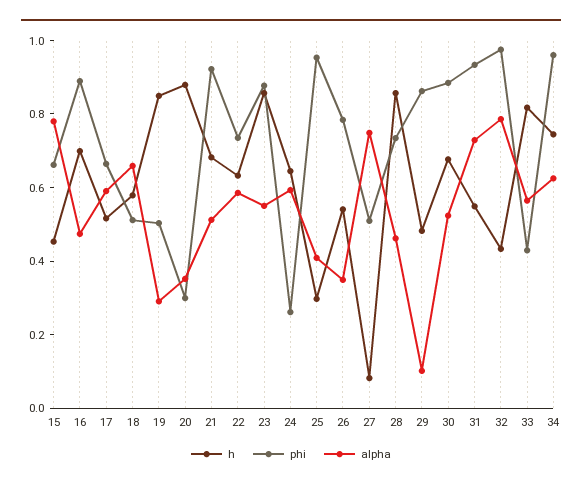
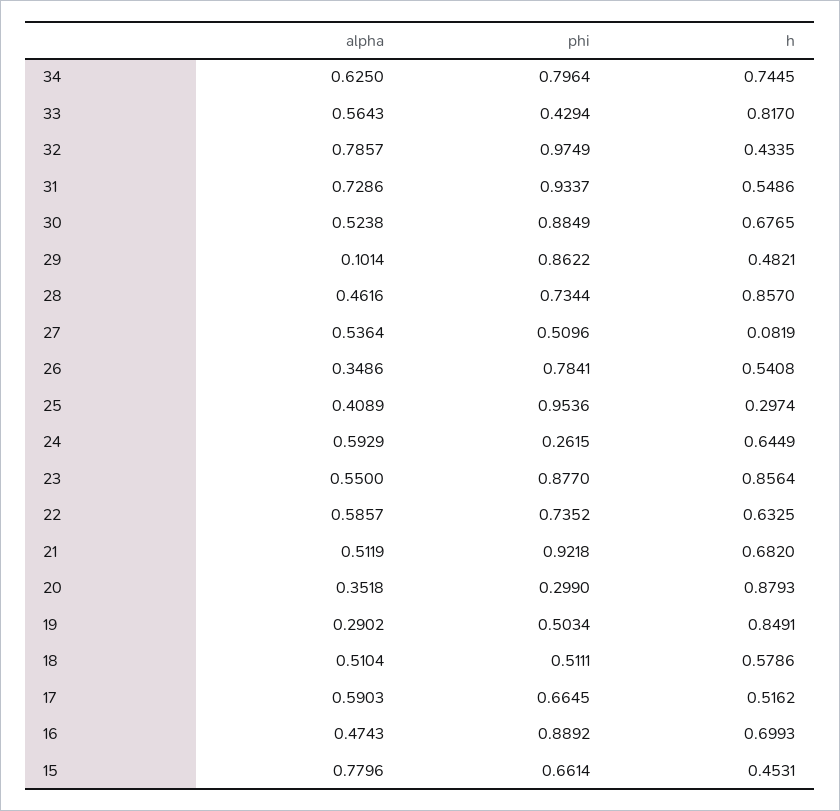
  {
    "h": {
      "15": 0.4531,
      "16": 0.6993,
      "17": 0.5162,
      "18": 0.5786,
      "19": 0.8491,
      "20": 0.8793,
      "21": 0.682,
      "22": 0.6325,
      "23": 0.8564,
      "24": 0.6449,
      "25": 0.2974,
      "26": 0.5408,
      "27": 0.0819,
      "28": 0.857,
      "29": 0.4821,
      "30": 0.6765,
      "31": 0.5486,
      "32": 0.4335,
      "33": 0.817,
      "34": 0.7445
    },
    "phi": {
      "15": 0.6614,
      "16": 0.8892,
      "17": 0.6645,
      "18": 0.5111,
      "19": 0.5034,
      "20": 0.299,
      "21": 0.9218,
      "22": 0.7352,
      "23": 0.877,
      "24": 0.2615,
      "25": 0.9536,
      "26": 0.7841,
      "27": 0.5096,
      "28": 0.7344,
      "29": 0.8622,
      "30": 0.8849,
      "31": 0.9337,
      "32": 0.9749,
      "33": 0.4294,
-     "34": 0.95
+     "34": 0.7964
    },
    "alpha": {
      "15": 0.7796,
      "16": 0.4743,
      "17": 0.5903,
-     "18": 0.65,
+     "18": 0.5104,
      "19": 0.2902,
      "20": 0.3518,
      "21": 0.5119,
      "22": 0.5857,
      "23": 0.55,
      "24": 0.5929,
      "25": 0.4089,
      "26": 0.3486,
-     "27": 0.75,
+     "27": 0.5364,
      "28": 0.4616,
      "29": 0.1014,
      "30": 0.5238,
      "31": 0.7286,
      "32": 0.7857,
      "33": 0.5643,
      "34": 0.625
    }
  }

